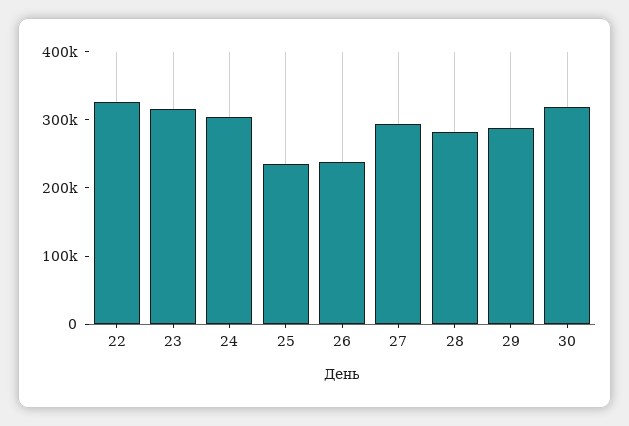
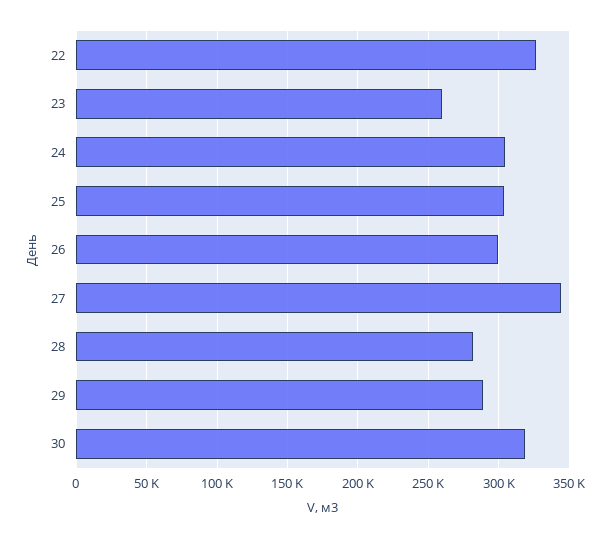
  {
    "22": 325000,
-   "23": 320000,
+   "23": 260000,
    "24": 305000,
-   "25": 240000,
+   "25": 305000,
-   "26": 240000,
+   "26": 300000,
-   "27": 300000,
+   "27": 345000,
    "28": 280000,
    "29": 290000,
    "30": 320000
  }

